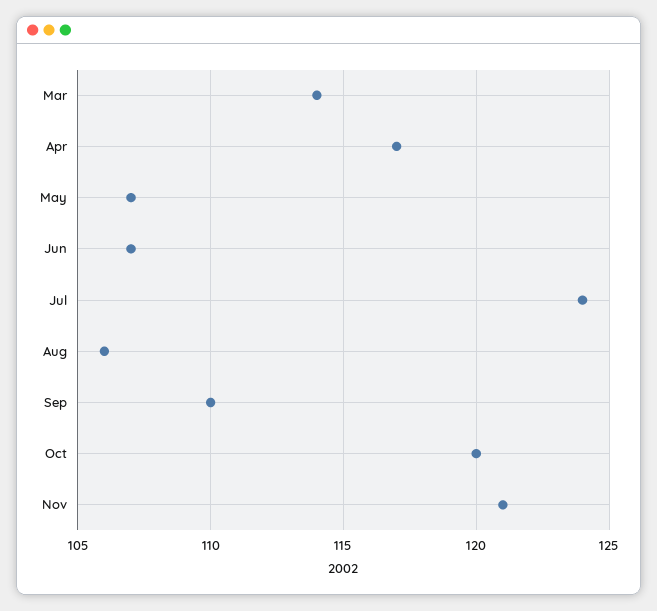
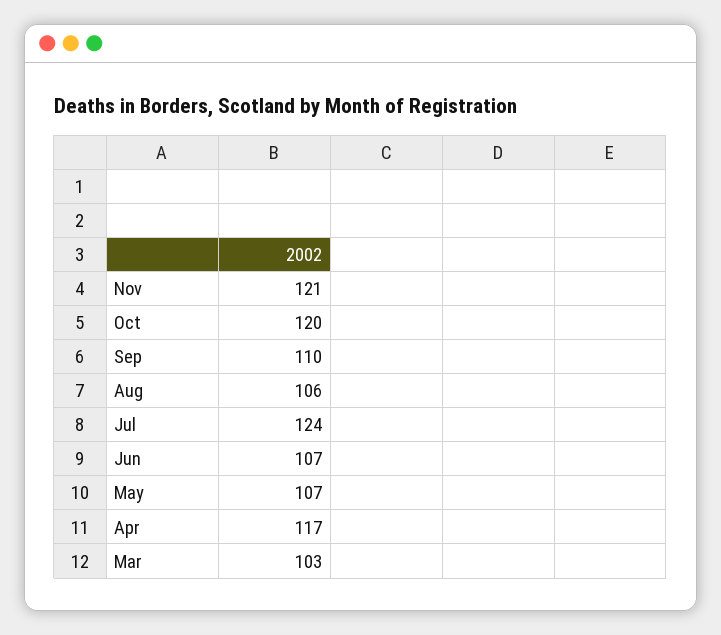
  {
-   "Mar": 114,
+   "Mar": 103,
    "Apr": 117,
    "May": 107,
    "Jun": 107,
    "Jul": 124,
    "Aug": 106,
    "Sep": 110,
    "Oct": 120,
    "Nov": 121
  }

